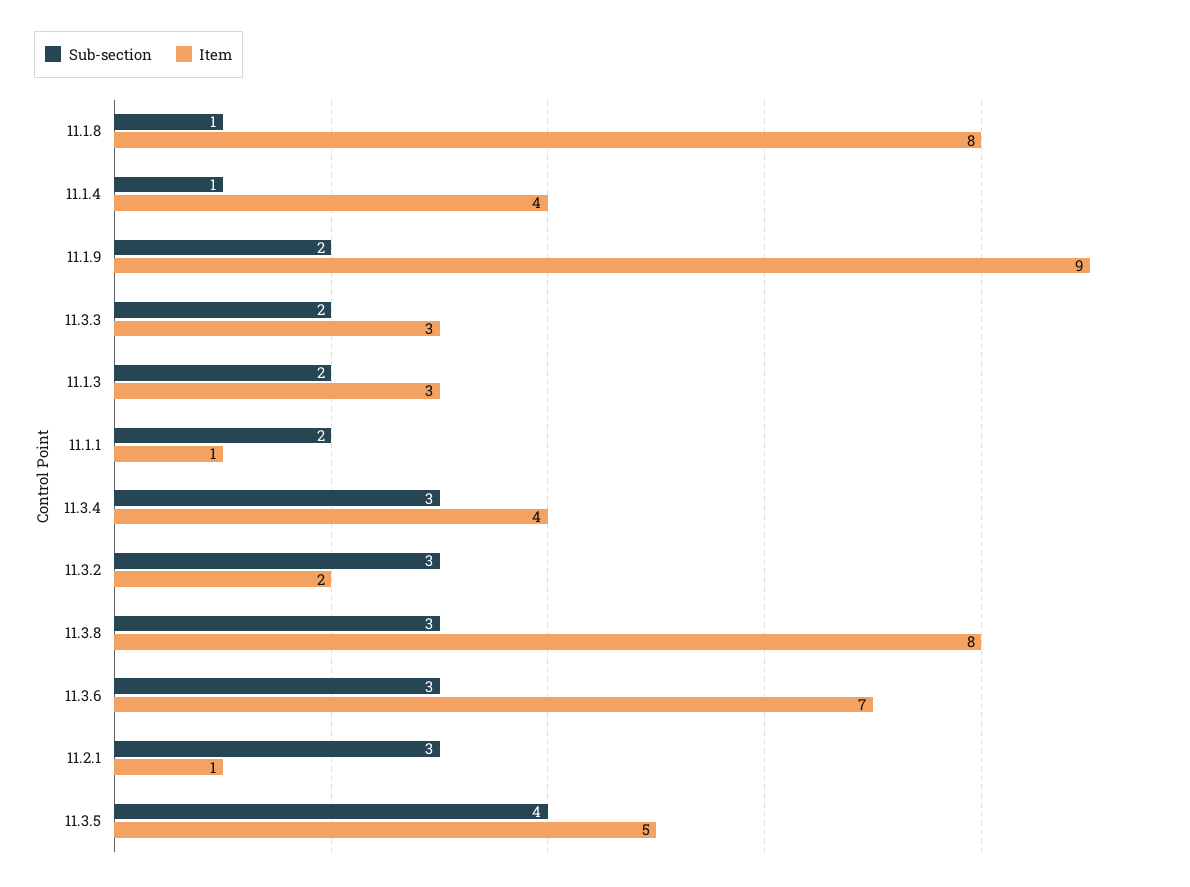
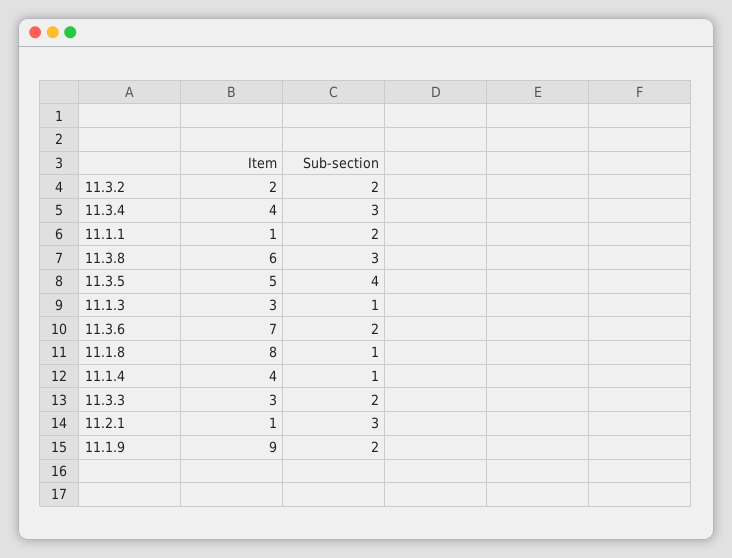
  {
    "Sub-section": {
      "11.1.8": 1,
      "11.1.4": 1,
      "11.1.9": 2,
      "11.3.3": 2,
-     "11.1.3": 2,
+     "11.1.3": 1,
      "11.1.1": 2,
      "11.3.4": 3,
-     "11.3.2": 3,
+     "11.3.2": 2,
      "11.3.8": 3,
-     "11.3.6": 3,
+     "11.3.6": 2,
      "11.2.1": 3,
      "11.3.5": 4
    },
    "Item": {
      "11.1.8": 8,
      "11.1.4": 4,
      "11.1.9": 9,
      "11.3.3": 3,
      "11.1.3": 3,
      "11.1.1": 1,
      "11.3.4": 4,
      "11.3.2": 2,
-     "11.3.8": 8,
+     "11.3.8": 6,
      "11.3.6": 7,
      "11.2.1": 1,
      "11.3.5": 5
    }
  }

